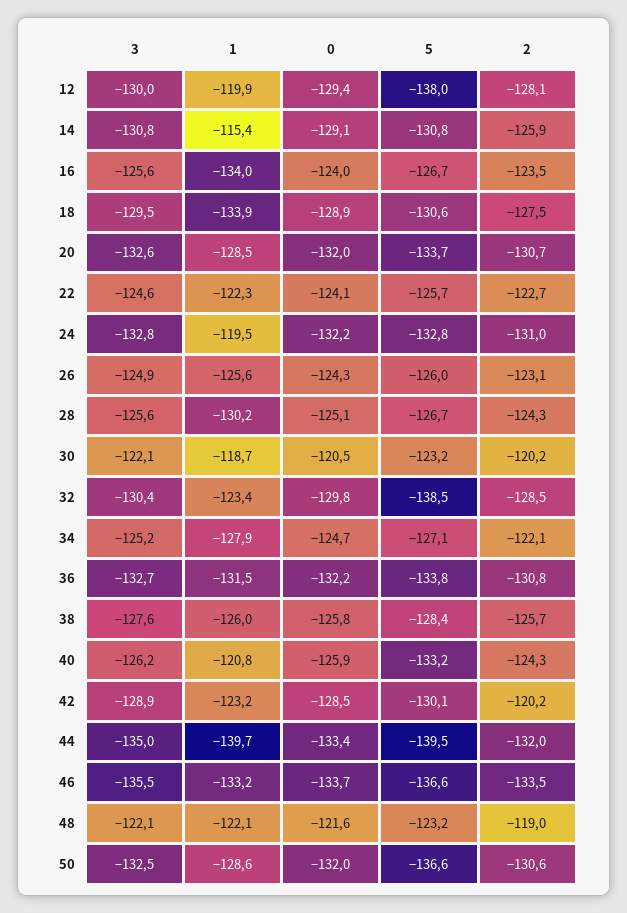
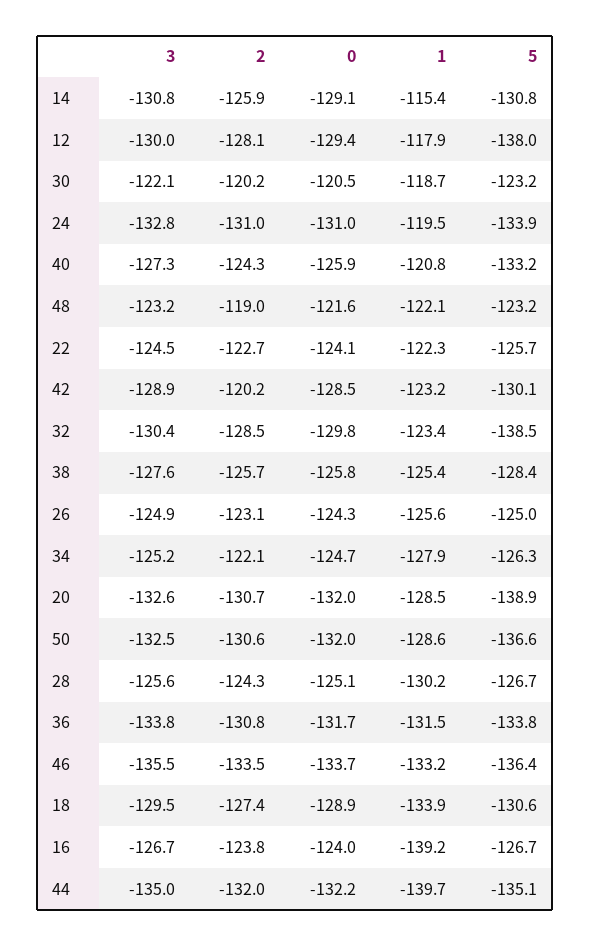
  {
    "3": {
      "12": -130,
      "14": -130.8,
-     "16": -125.6,
+     "16": -126.7,
      "18": -129.5,
      "20": -132.6,
-     "22": -124.6,
+     "22": -124.5,
      "24": -132.8,
      "26": -124.9,
      "28": -125.6,
      "30": -122.1,
      "32": -130.4,
      "34": -125.2,
-     "36": -132.7,
+     "36": -133.8,
      "38": -127.6,
-     "40": -126.2,
+     "40": -127.3,
      "42": -128.9,
      "44": -135,
      "46": -135.5,
-     "48": -122.1,
+     "48": -123.2,
      "50": -132.5
    },
    "1": {
-     "12": -119.9,
+     "12": -117.9,
      "14": -115.4,
-     "16": -134,
+     "16": -139.2,
      "18": -133.9,
      "20": -128.5,
      "22": -122.3,
      "24": -119.5,
      "26": -125.6,
      "28": -130.2,
      "30": -118.7,
      "32": -123.4,
      "34": -127.9,
      "36": -131.5,
-     "38": -126,
+     "38": -125.4,
      "40": -120.8,
      "42": -123.2,
      "44": -139.7,
      "46": -133.2,
      "48": -122.1,
      "50": -128.6
    },
    "0": {
      "12": -129.4,
      "14": -129.1,
      "16": -124,
      "18": -128.9,
      "20": -132,
      "22": -124.1,
-     "24": -132.2,
+     "24": -131,
      "26": -124.3,
      "28": -125.1,
      "30": -120.5,
      "32": -129.8,
      "34": -124.7,
-     "36": -132.2,
+     "36": -131.7,
      "38": -125.8,
      "40": -125.9,
      "42": -128.5,
-     "44": -133.4,
+     "44": -132.2,
      "46": -133.7,
      "48": -121.6,
      "50": -132
    },
    "5": {
      "12": -138,
      "14": -130.8,
      "16": -126.7,
      "18": -130.6,
-     "20": -133.7,
+     "20": -138.9,
      "22": -125.7,
-     "24": -132.8,
+     "24": -133.9,
-     "26": -126,
+     "26": -125,
      "28": -126.7,
      "30": -123.2,
      "32": -138.5,
-     "34": -127.1,
+     "34": -126.3,
      "36": -133.8,
      "38": -128.4,
      "40": -133.2,
      "42": -130.1,
-     "44": -139.5,
+     "44": -135.1,
-     "46": -136.6,
+     "46": -136.4,
      "48": -123.2,
      "50": -136.6
    },
    "2": {
      "12": -128.1,
      "14": -125.9,
-     "16": -123.5,
+     "16": -123.8,
-     "18": -127.5,
+     "18": -127.4,
      "20": -130.7,
      "22": -122.7,
      "24": -131,
      "26": -123.1,
      "28": -124.3,
      "30": -120.2,
      "32": -128.5,
      "34": -122.1,
      "36": -130.8,
      "38": -125.7,
      "40": -124.3,
      "42": -120.2,
      "44": -132,
      "46": -133.5,
      "48": -119,
      "50": -130.6
    }
  }

